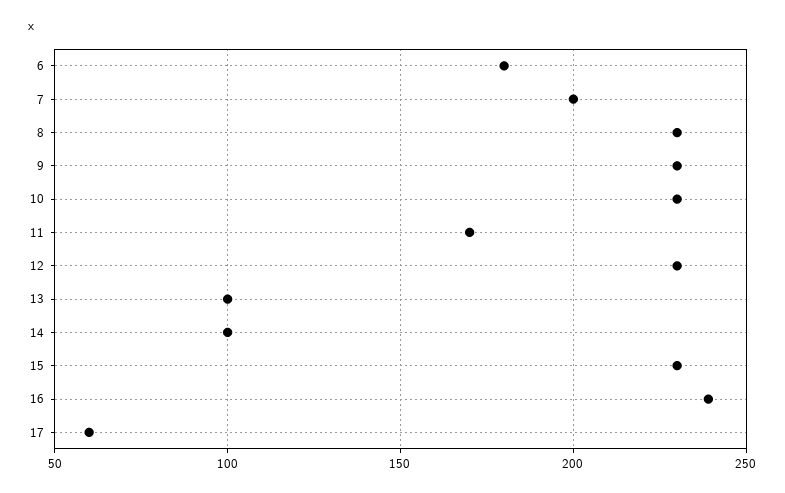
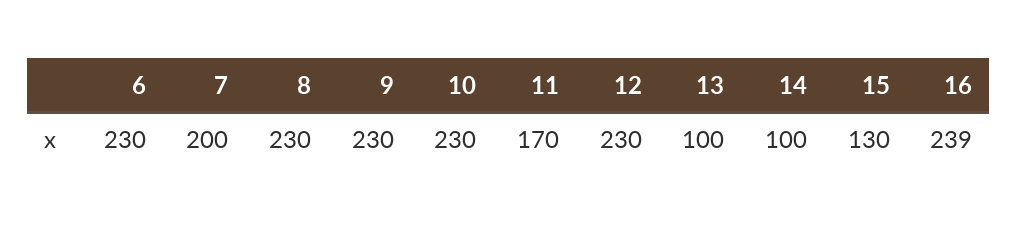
  {
-   "6": 180,
+   "6": 230,
    "7": 200,
    "8": 230,
    "9": 230,
    "10": 230,
    "11": 170,
    "12": 230,
    "13": 100,
    "14": 100,
-   "15": 230,
+   "15": 130,
-   "16": 239,
+   "16": 239
-   "17": 60
  }

